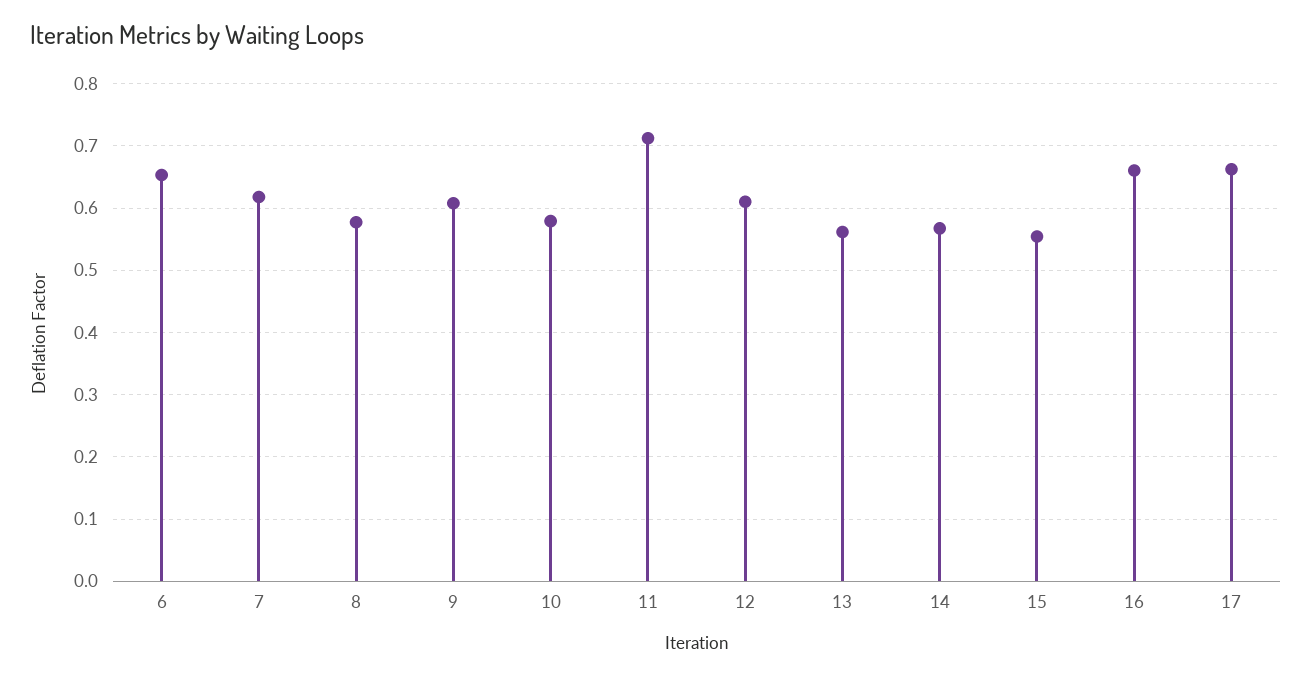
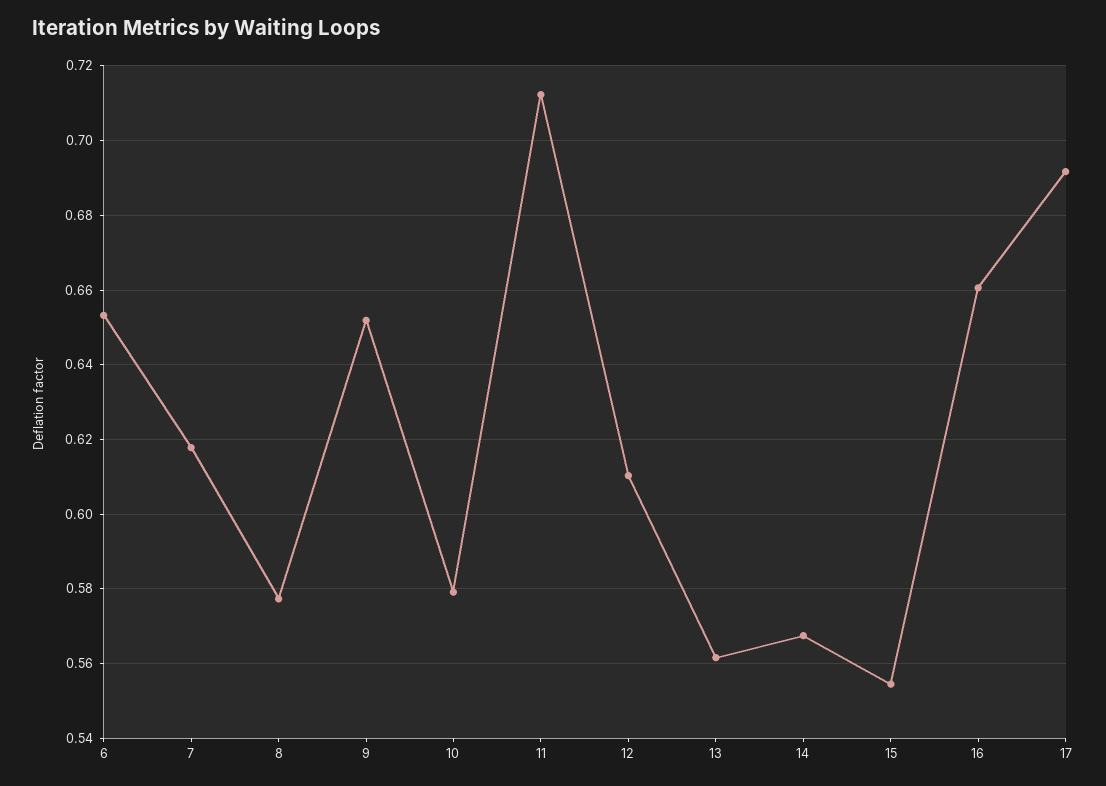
  {
    "6": 0.654,
    "7": 0.618,
    "8": 0.578,
-   "9": 0.61,
+   "9": 0.652,
    "10": 0.58,
    "11": 0.712,
    "12": 0.61,
    "13": 0.562,
    "14": 0.568,
    "15": 0.554,
    "16": 0.66,
-   "17": 0.66
+   "17": 0.692
  }

